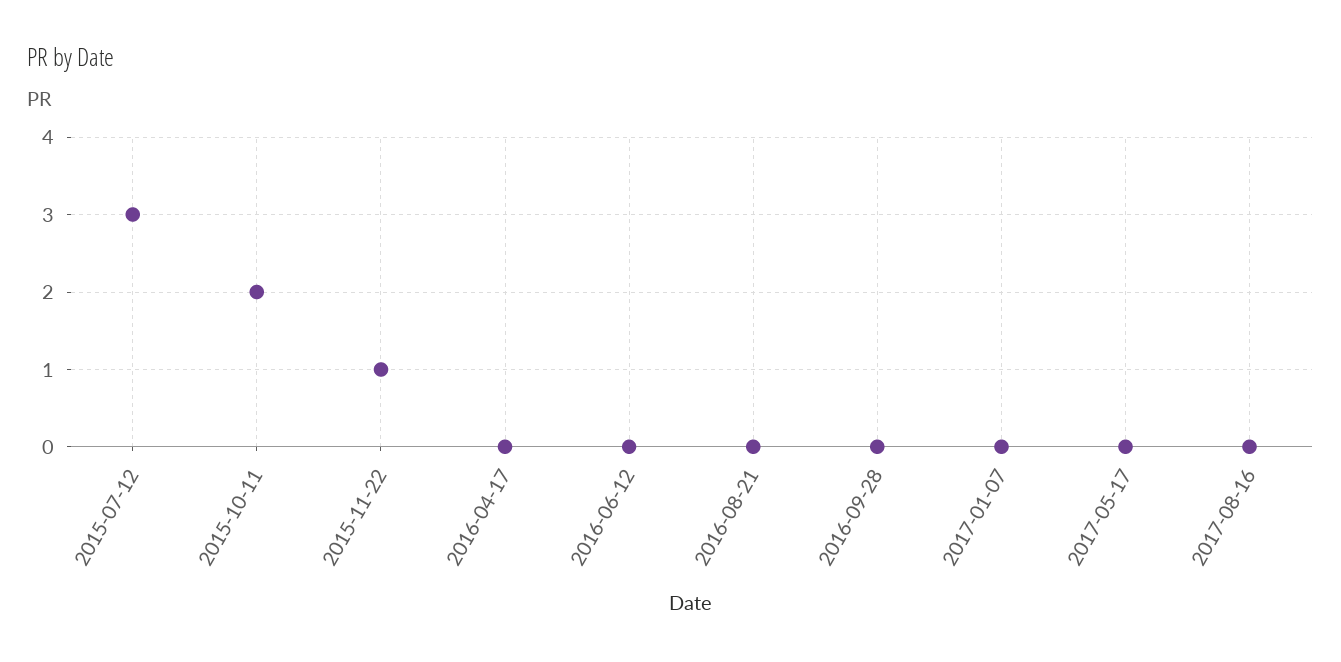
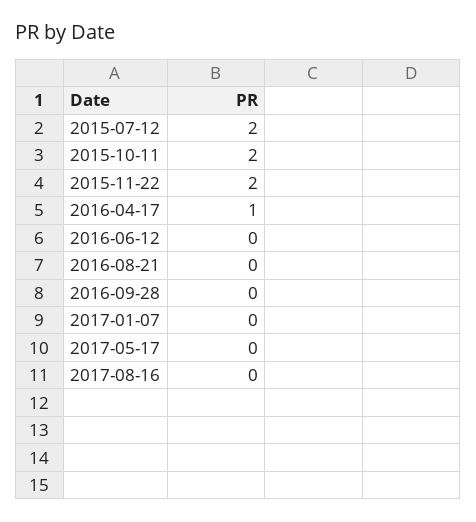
  {
-   "2015-07-12": 3,
+   "2015-07-12": 2,
    "2015-10-11": 2,
-   "2015-11-22": 1,
+   "2015-11-22": 2,
-   "2016-04-17": 0,
+   "2016-04-17": 1,
    "2016-06-12": 0,
    "2016-08-21": 0,
    "2016-09-28": 0,
    "2017-01-07": 0,
    "2017-05-17": 0,
    "2017-08-16": 0
  }

